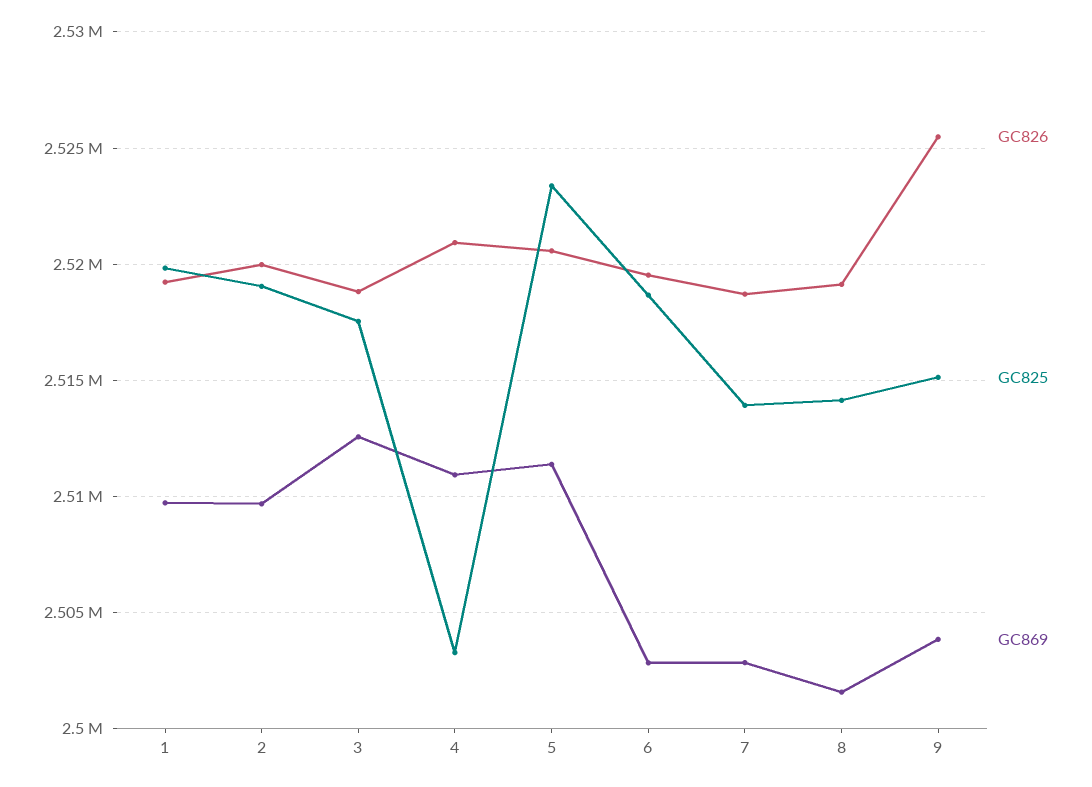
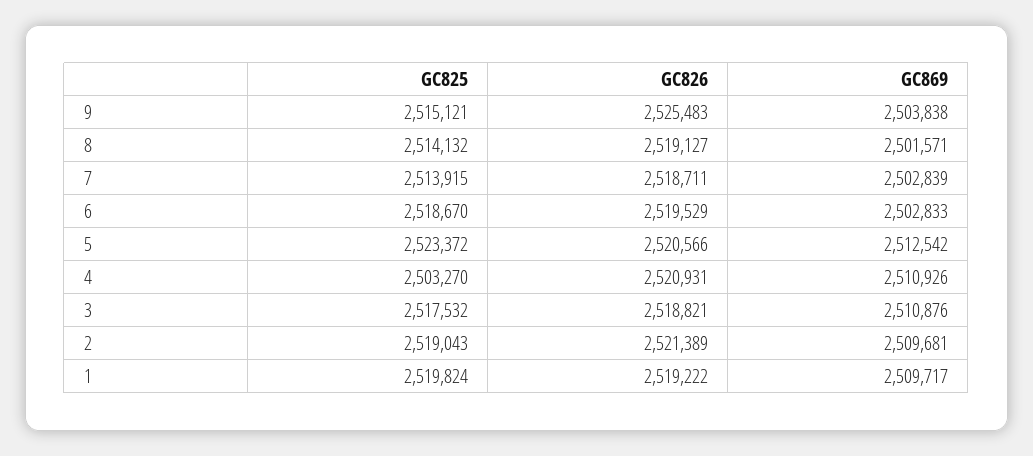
  {
    "GC826": {
      "1": 2519222,
-     "2": 2520000,
+     "2": 2521389,
      "3": 2518821,
      "4": 2520931,
      "5": 2520566,
      "6": 2519529,
      "7": 2518711,
      "8": 2519127,
      "9": 2525483
    },
    "GC825": {
      "1": 2519824,
      "2": 2519043,
      "3": 2517532,
      "4": 2503270,
      "5": 2523372,
      "6": 2518670,
      "7": 2513915,
      "8": 2514132,
      "9": 2515121
    },
    "GC869": {
      "1": 2509717,
      "2": 2509681,
-     "3": 2512500,
+     "3": 2510876,
      "4": 2510926,
-     "5": 2511500,
+     "5": 2512542,
      "6": 2502833,
      "7": 2502839,
      "8": 2501571,
      "9": 2503838
    }
  }

